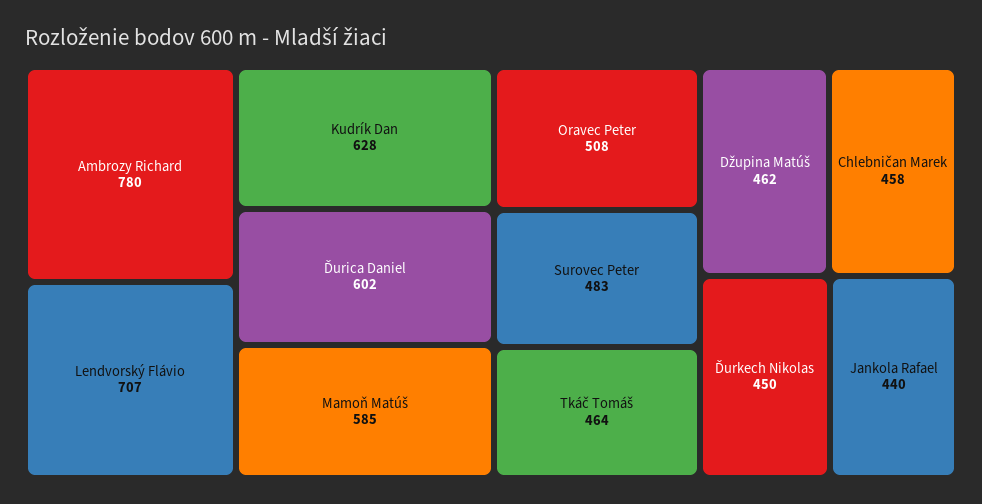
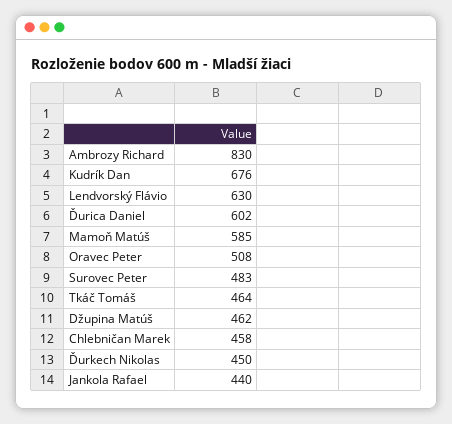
  {
-   "Ambrozy Richard": 780,
+   "Ambrozy Richard": 830,
-   "Lendvorský Flávio": 707,
+   "Lendvorský Flávio": 630,
-   "Kudrík Dan": 628,
+   "Kudrík Dan": 676,
    "Ďurica Daniel": 602,
    "Mamoň Matúš": 585,
    "Oravec Peter": 508,
    "Surovec Peter": 483,
    "Tkáč Tomáš": 464,
    "Džupina Matúš": 462,
    "Chlebničan Marek": 458,
    "Ďurkech Nikolas": 450,
    "Jankola Rafael": 440
  }

